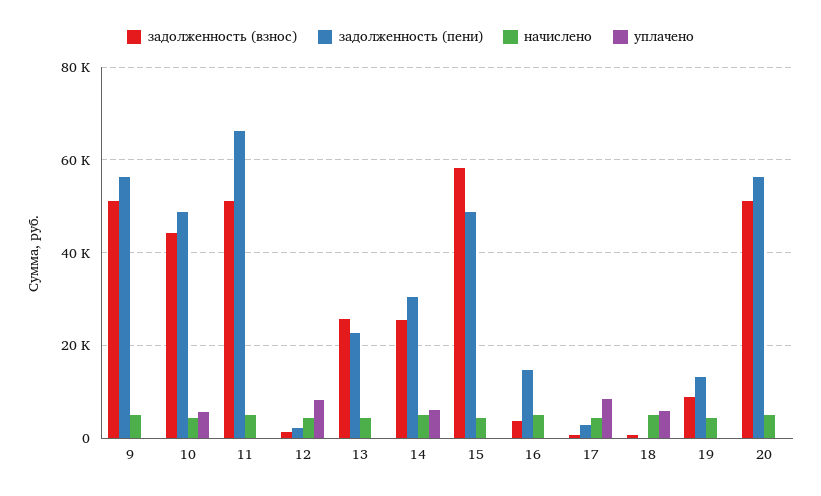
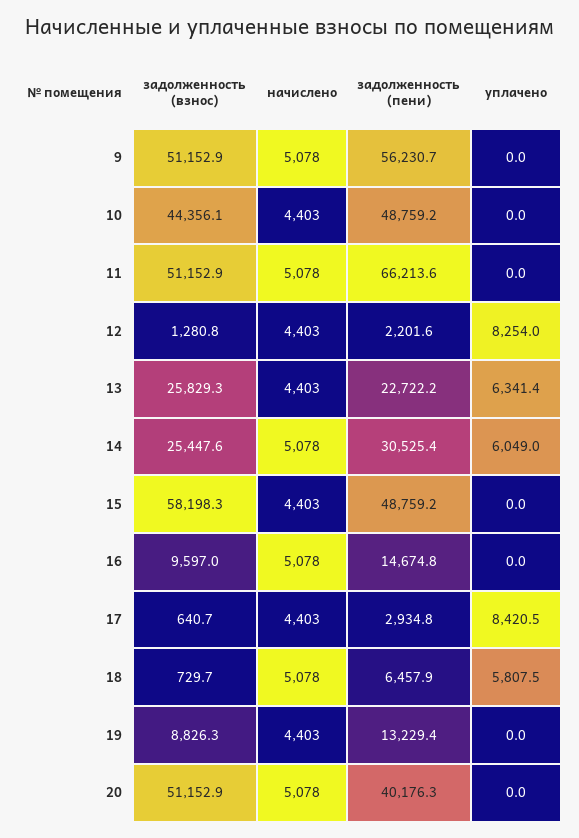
  {
    "задолженность (взнос)": {
      "9": 51152.9,
      "10": 44356.1,
      "11": 51152.9,
      "12": 1280.8,
      "13": 25829.3,
      "14": 25447.6,
      "15": 58198.3,
-     "16": 4000,
+     "16": 9597,
      "17": 640.7,
      "18": 729.7,
      "19": 8826.3,
      "20": 51152.9
    },
    "задолженность (пени)": {
      "9": 56230.7,
      "10": 48759.2,
      "11": 66213.6,
      "12": 2201.6,
      "13": 22722.2,
      "14": 30525.4,
      "15": 48759.2,
      "16": 14674.8,
      "17": 2934.8,
-     "18": 0,
+     "18": 6457.9,
      "19": 13229.4,
-     "20": 56000
+     "20": 40176.3
    },
    "начислено": {
      "9": 5078,
      "10": 4403,
      "11": 5078,
      "12": 4403,
      "13": 4403,
      "14": 5078,
      "15": 4403,
      "16": 5078,
      "17": 4403,
      "18": 5078,
      "19": 4403,
      "20": 5078
    },
    "уплачено": {
      "9": 0,
-     "10": 6000,
+     "10": 0,
      "11": 0,
      "12": 8254,
-     "13": 0,
+     "13": 6341.4,
      "14": 6049,
      "15": 0,
      "16": 0,
      "17": 8420.5,
      "18": 5807.5,
      "19": 0,
      "20": 0
    }
  }

